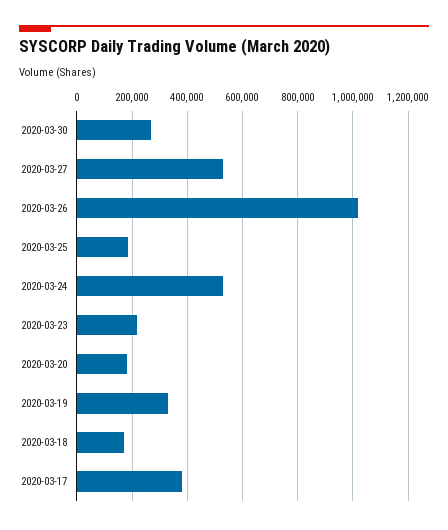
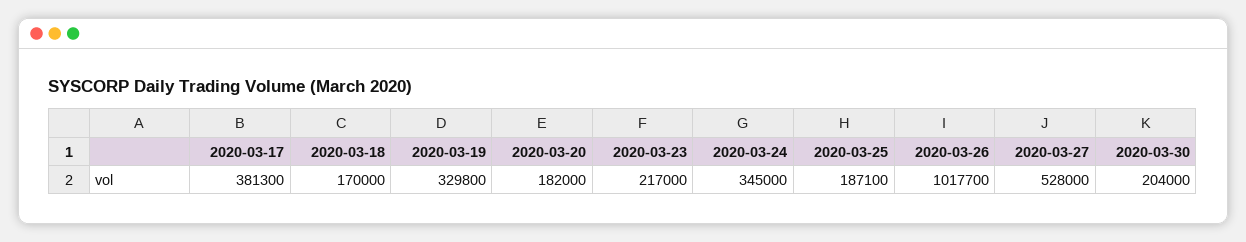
  {
-   "2020-03-30": 275000,
+   "2020-03-30": 204000,
    "2020-03-27": 528000,
    "2020-03-26": 1017700,
    "2020-03-25": 187100,
-   "2020-03-24": 525000,
+   "2020-03-24": 345000,
    "2020-03-23": 217000,
    "2020-03-20": 182000,
    "2020-03-19": 329800,
    "2020-03-18": 170000,
    "2020-03-17": 381300
  }

